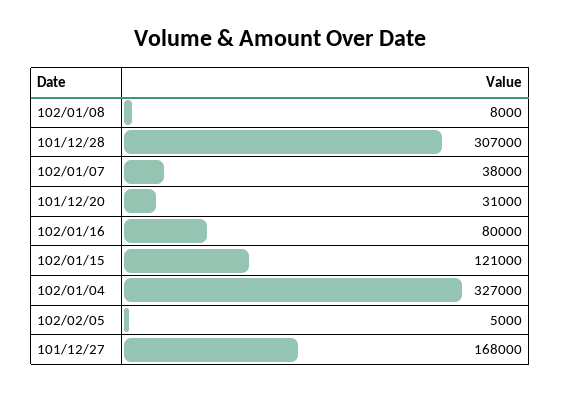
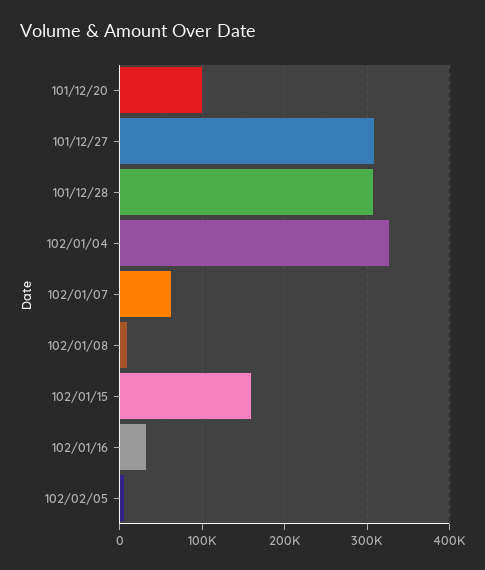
  {
    "102/01/08": 8000,
    "101/12/28": 307000,
-   "102/01/07": 38000,
+   "102/01/07": 60000,
-   "101/12/20": 31000,
+   "101/12/20": 100000,
-   "102/01/16": 80000,
+   "102/01/16": 30000,
-   "102/01/15": 121000,
+   "102/01/15": 160000,
    "102/01/04": 327000,
    "102/02/05": 5000,
-   "101/12/27": 168000
+   "101/12/27": 310000
  }

